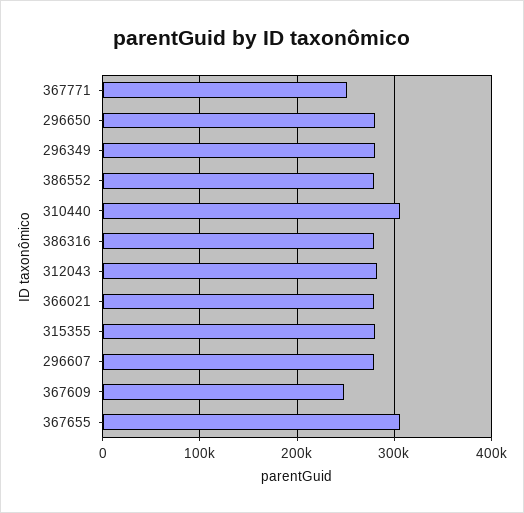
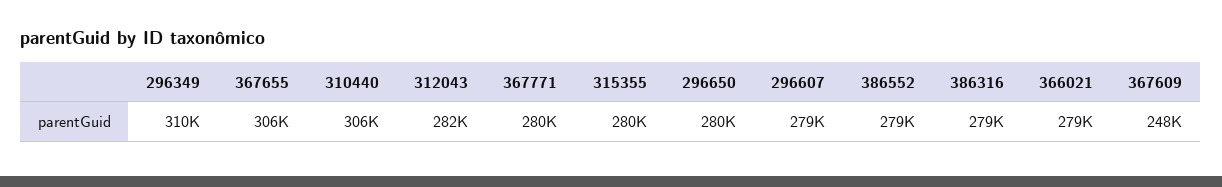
  {
-   "367771": 250000,
+   "367771": 280000,
    "296650": 280000,
-   "296349": 280000,
+   "296349": 310000,
    "386552": 279000,
    "310440": 306000,
    "386316": 279000,
    "312043": 282000,
    "366021": 279000,
    "315355": 280000,
    "296607": 279000,
    "367609": 248000,
    "367655": 306000
  }

